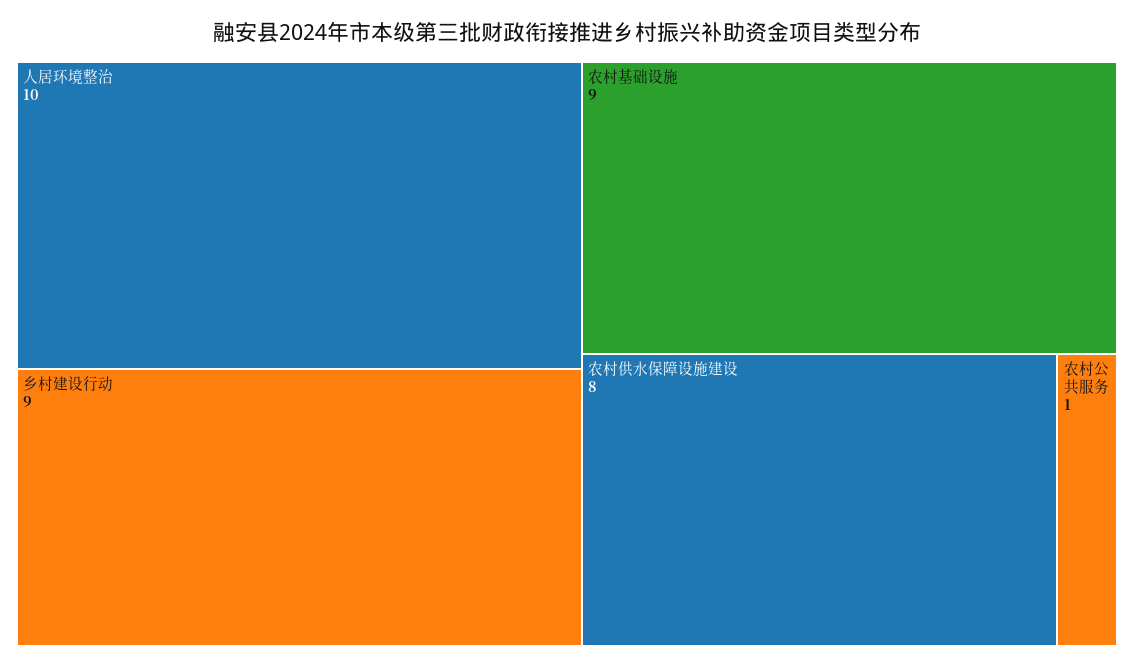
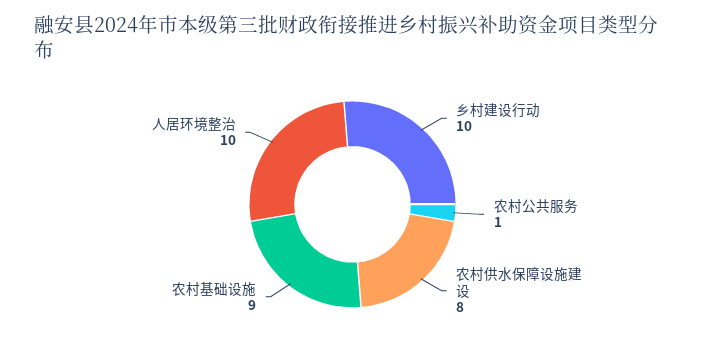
  {
    "人居环境整治": 10,
-   "乡村建设行动": 9,
+   "乡村建设行动": 10,
    "农村基础设施": 9,
    "农村供水保障设施建设": 8,
    "农村公共服务": 1
  }

